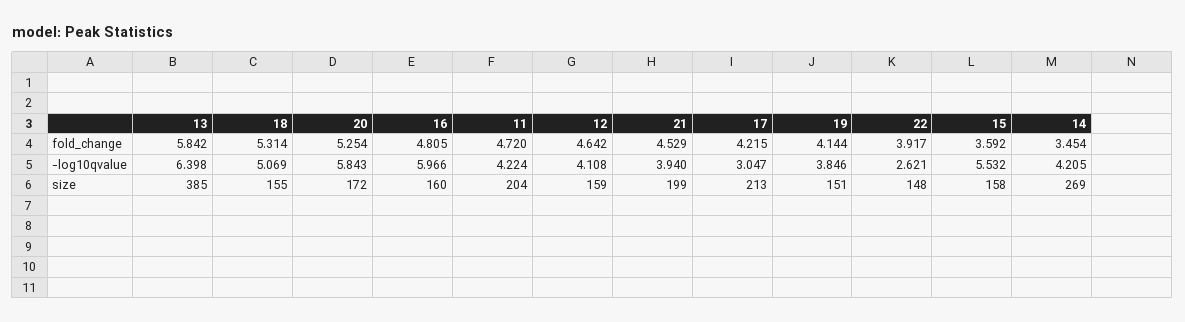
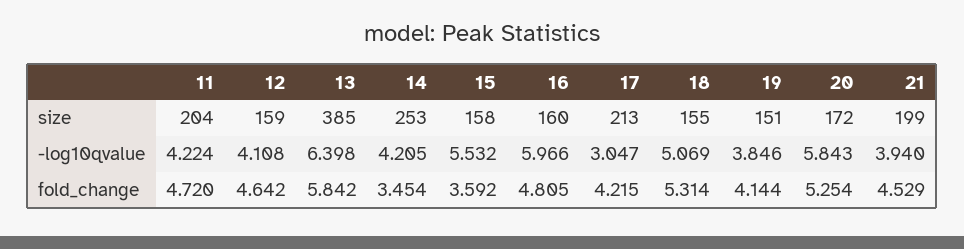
  {
    "13": {
      "fold_change": 5.842,
      "-log10qvalue": 6.398,
      "size": 385
    },
    "18": {
      "fold_change": 5.314,
      "-log10qvalue": 5.069,
      "size": 155
    },
    "20": {
      "fold_change": 5.254,
      "-log10qvalue": 5.843,
      "size": 172
    },
    "16": {
      "fold_change": 4.805,
      "-log10qvalue": 5.966,
      "size": 160
    },
    "11": {
      "fold_change": 4.72,
      "-log10qvalue": 4.224,
      "size": 204
    },
    "12": {
      "fold_change": 4.642,
      "-log10qvalue": 4.108,
      "size": 159
    },
    "21": {
      "fold_change": 4.529,
      "-log10qvalue": 3.94,
      "size": 199
    },
    "17": {
      "fold_change": 4.215,
      "-log10qvalue": 3.047,
      "size": 213
    },
    "19": {
      "fold_change": 4.144,
      "-log10qvalue": 3.846,
      "size": 151
    },
-   "22": {
-     "fold_change": 3.917,
-     "-log10qvalue": 2.621,
-     "size": 148
-   },
    "15": {
      "fold_change": 3.592,
      "-log10qvalue": 5.532,
      "size": 158
    },
    "14": {
      "fold_change": 3.454,
      "-log10qvalue": 4.205,
-     "size": 269
+     "size": 253
    }
  }

